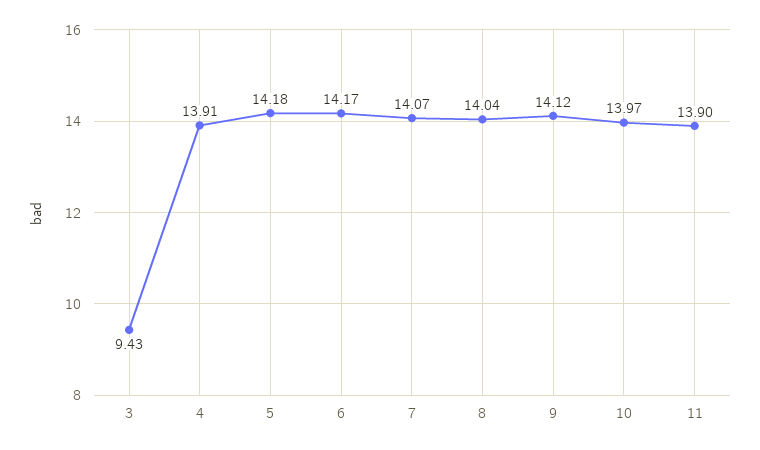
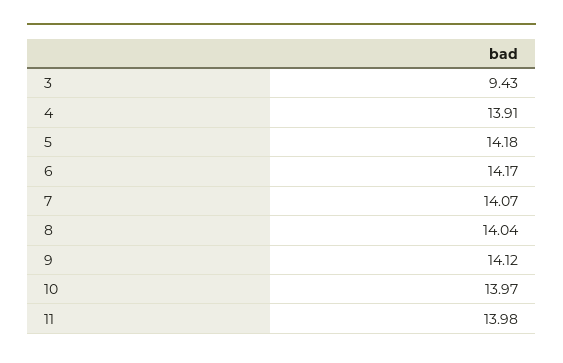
  {
    "3": 9.43,
    "4": 13.91,
    "5": 14.18,
    "6": 14.17,
    "7": 14.07,
    "8": 14.04,
    "9": 14.12,
    "10": 13.97,
-   "11": 13.9
+   "11": 13.98
  }

